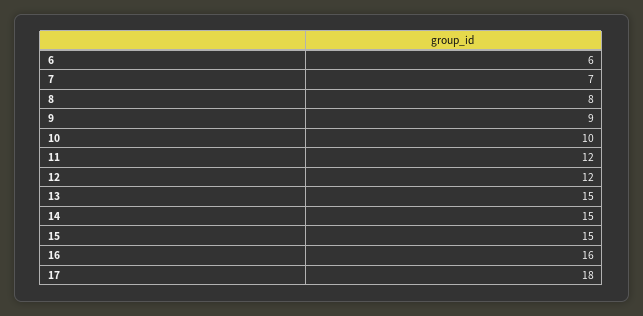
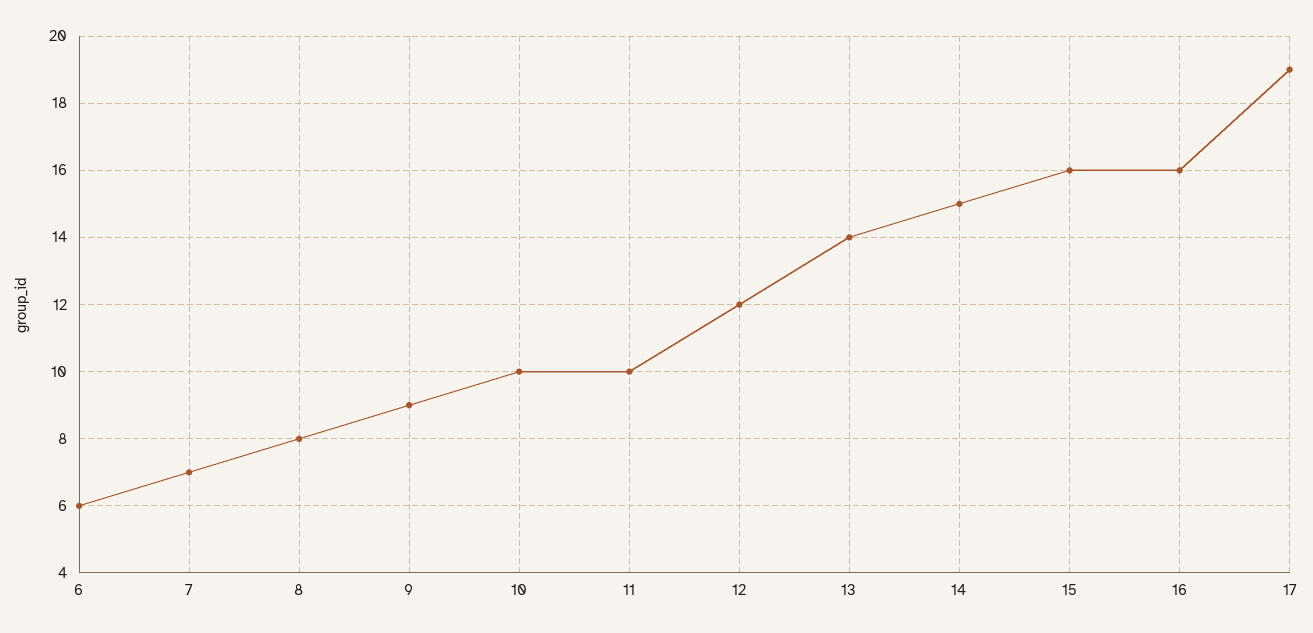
  {
    "6": 6,
    "7": 7,
    "8": 8,
    "9": 9,
    "10": 10,
-   "11": 12,
+   "11": 10,
    "12": 12,
-   "13": 15,
+   "13": 14,
    "14": 15,
-   "15": 15,
+   "15": 16,
    "16": 16,
-   "17": 18
+   "17": 19
  }

